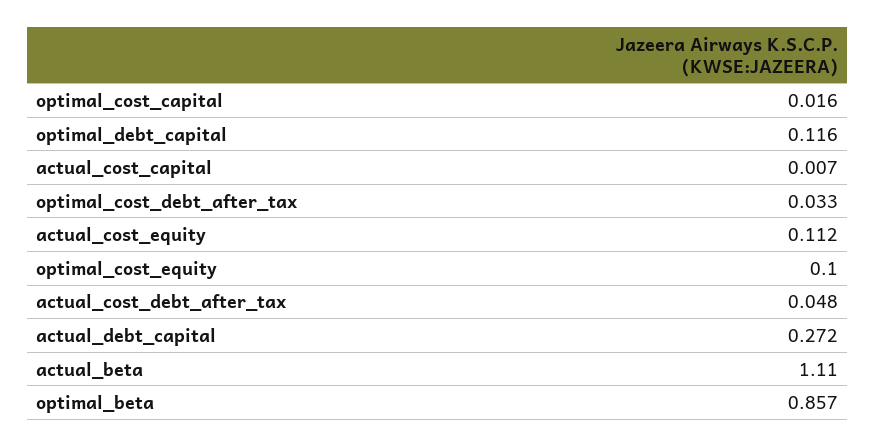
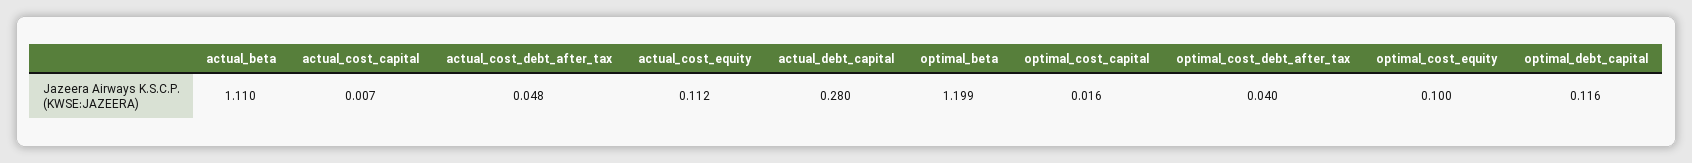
  {
    "optimal_cost_capital": 0.016,
    "optimal_debt_capital": 0.116,
    "actual_cost_capital": 0.007,
-   "optimal_cost_debt_after_tax": 0.033,
+   "optimal_cost_debt_after_tax": 0.04,
    "actual_cost_equity": 0.112,
    "optimal_cost_equity": 0.1,
    "actual_cost_debt_after_tax": 0.048,
-   "actual_debt_capital": 0.272,
+   "actual_debt_capital": 0.28,
    "actual_beta": 1.11,
-   "optimal_beta": 0.857
+   "optimal_beta": 1.199
  }

